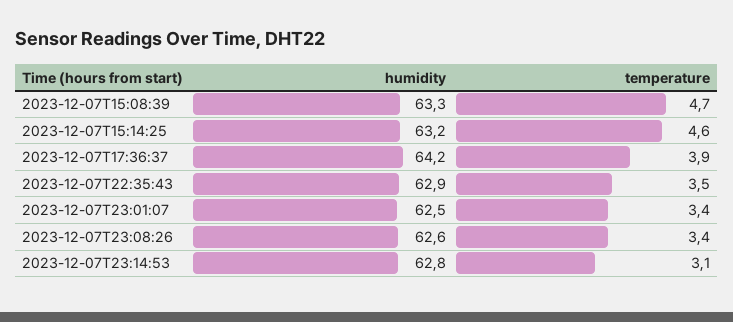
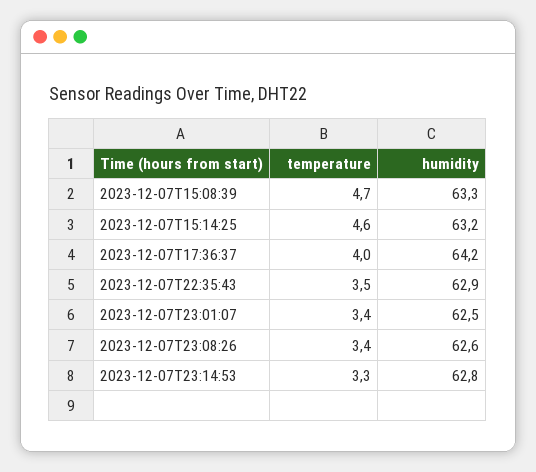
  {
    "humidity": {
      "2023-12-07T15:08:39": 63.3,
      "2023-12-07T15:14:25": 63.2,
      "2023-12-07T17:36:37": 64.2,
      "2023-12-07T22:35:43": 62.9,
      "2023-12-07T23:01:07": 62.5,
      "2023-12-07T23:08:26": 62.6,
      "2023-12-07T23:14:53": 62.8
    },
    "temperature": {
      "2023-12-07T15:08:39": 4.7,
      "2023-12-07T15:14:25": 4.6,
-     "2023-12-07T17:36:37": 3.9,
+     "2023-12-07T17:36:37": 4,
      "2023-12-07T22:35:43": 3.5,
      "2023-12-07T23:01:07": 3.4,
      "2023-12-07T23:08:26": 3.4,
-     "2023-12-07T23:14:53": 3.1
+     "2023-12-07T23:14:53": 3.3
    }
  }

